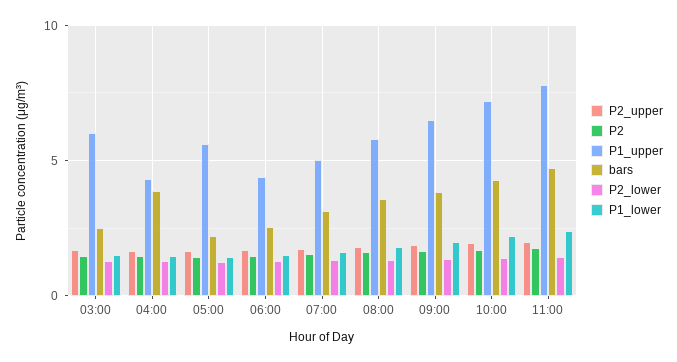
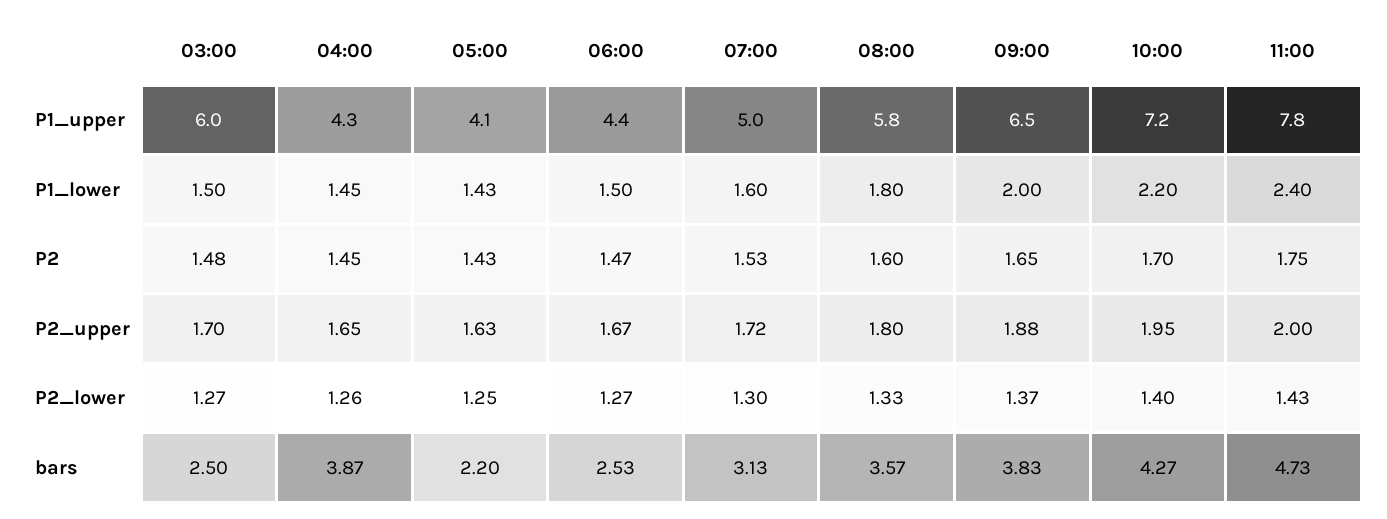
  {
    "P2_upper": {
      "03:00": 1.7,
      "04:00": 1.65,
      "05:00": 1.63,
      "06:00": 1.67,
      "07:00": 1.72,
      "08:00": 1.8,
      "09:00": 1.88,
      "10:00": 1.95,
      "11:00": 2
    },
    "P2": {
      "03:00": 1.48,
      "04:00": 1.45,
      "05:00": 1.43,
      "06:00": 1.47,
      "07:00": 1.53,
      "08:00": 1.6,
      "09:00": 1.65,
      "10:00": 1.7,
      "11:00": 1.75
    },
    "P1_upper": {
      "03:00": 6,
      "04:00": 4.3,
-     "05:00": 5.5,
+     "05:00": 4.1,
      "06:00": 4.4,
      "07:00": 5,
      "08:00": 5.8,
      "09:00": 6.5,
      "10:00": 7.2,
      "11:00": 7.8
    },
    "bars": {
      "03:00": 2.5,
      "04:00": 3.87,
      "05:00": 2.2,
      "06:00": 2.53,
      "07:00": 3.13,
      "08:00": 3.57,
      "09:00": 3.83,
      "10:00": 4.27,
      "11:00": 4.73
    },
    "P2_lower": {
      "03:00": 1.27,
      "04:00": 1.26,
      "05:00": 1.25,
      "06:00": 1.27,
      "07:00": 1.3,
      "08:00": 1.33,
      "09:00": 1.37,
      "10:00": 1.4,
      "11:00": 1.43
    },
    "P1_lower": {
      "03:00": 1.5,
      "04:00": 1.45,
      "05:00": 1.43,
      "06:00": 1.5,
      "07:00": 1.6,
      "08:00": 1.8,
      "09:00": 2,
      "10:00": 2.2,
      "11:00": 2.4
    }
  }

